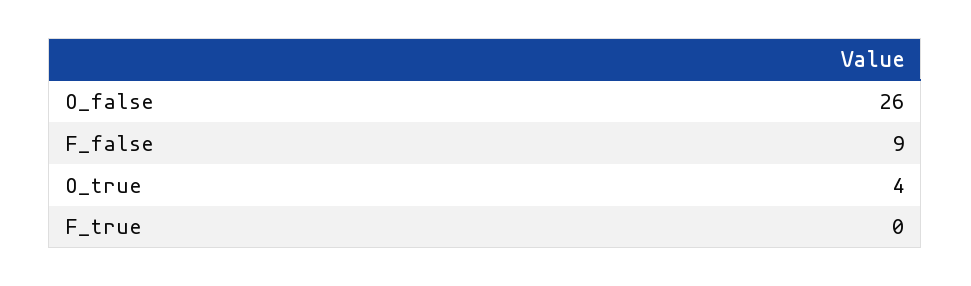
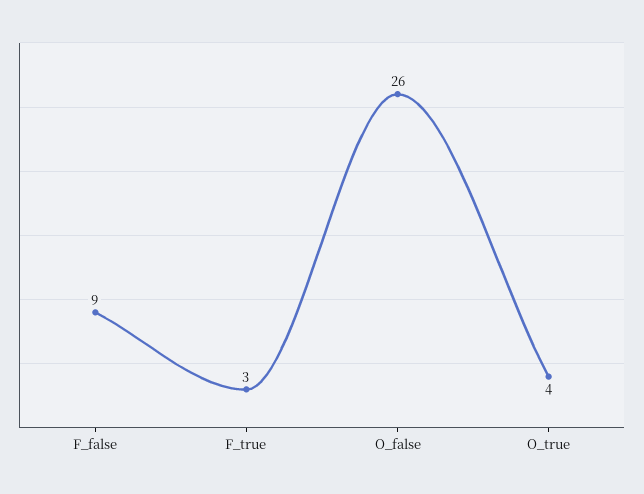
  {
    "O_false": 26,
    "F_false": 9,
    "O_true": 4,
-   "F_true": 0
+   "F_true": 3
  }

